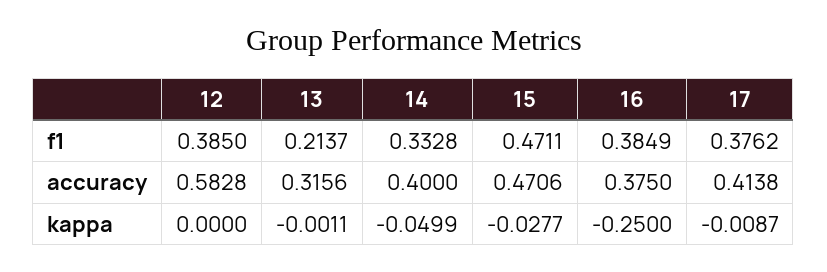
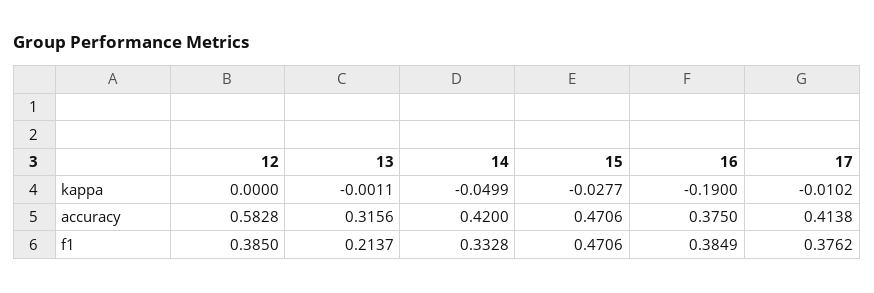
  {
    "12": {
      "f1": 0.385,
      "accuracy": 0.5828,
      "kappa": 0
    },
    "13": {
      "f1": 0.2137,
      "accuracy": 0.3156,
      "kappa": -0.0011
    },
    "14": {
      "f1": 0.3328,
-     "accuracy": 0.4,
+     "accuracy": 0.42,
      "kappa": -0.0499
    },
    "15": {
-     "f1": 0.4711,
+     "f1": 0.4706,
      "accuracy": 0.4706,
      "kappa": -0.0277
    },
    "16": {
      "f1": 0.3849,
      "accuracy": 0.375,
-     "kappa": -0.25
+     "kappa": -0.19
    },
    "17": {
      "f1": 0.3762,
      "accuracy": 0.4138,
-     "kappa": -0.0087
+     "kappa": -0.0102
    }
  }

